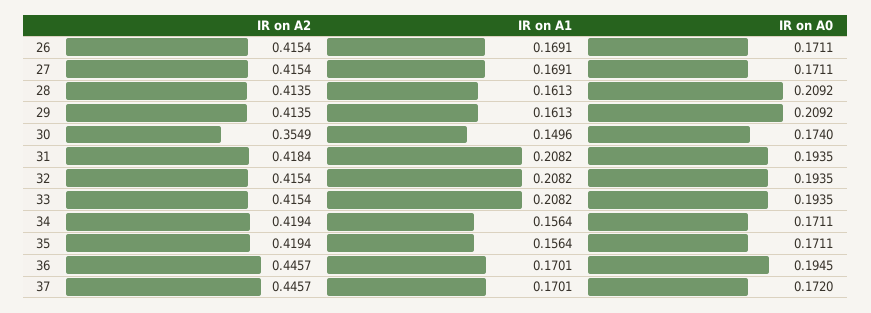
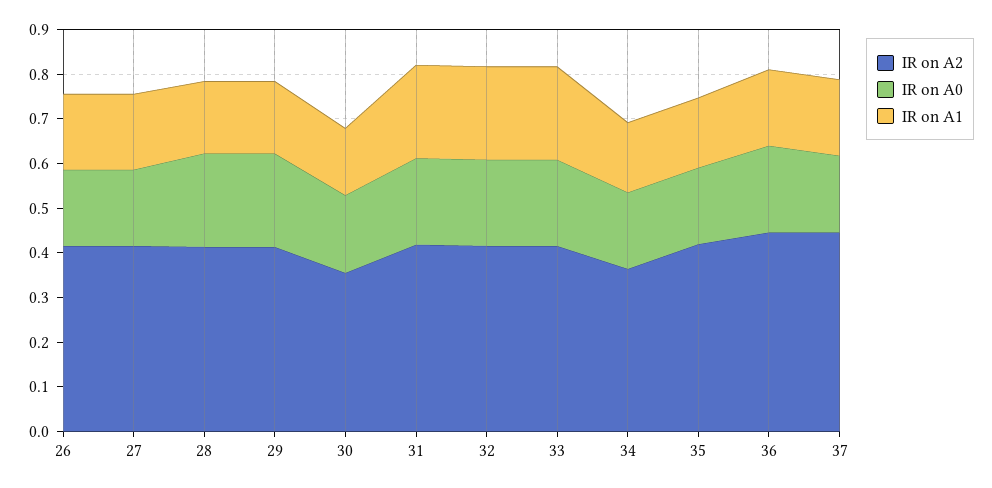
  {
    "IR on A2": {
      "26": 0.4154,
      "27": 0.4154,
      "28": 0.4135,
      "29": 0.4135,
      "30": 0.3549,
      "31": 0.4184,
      "32": 0.4154,
      "33": 0.4154,
-     "34": 0.4194,
+     "34": 0.36,
      "35": 0.4194,
      "36": 0.4457,
      "37": 0.4457
    },
    "IR on A1": {
      "26": 0.1691,
      "27": 0.1691,
      "28": 0.1613,
      "29": 0.1613,
      "30": 0.1496,
      "31": 0.2082,
      "32": 0.2082,
      "33": 0.2082,
      "34": 0.1564,
      "35": 0.1564,
      "36": 0.1701,
      "37": 0.1701
    },
    "IR on A0": {
      "26": 0.1711,
      "27": 0.1711,
      "28": 0.2092,
      "29": 0.2092,
      "30": 0.174,
      "31": 0.1935,
      "32": 0.1935,
      "33": 0.1935,
      "34": 0.1711,
      "35": 0.1711,
      "36": 0.1945,
      "37": 0.172
    }
  }

